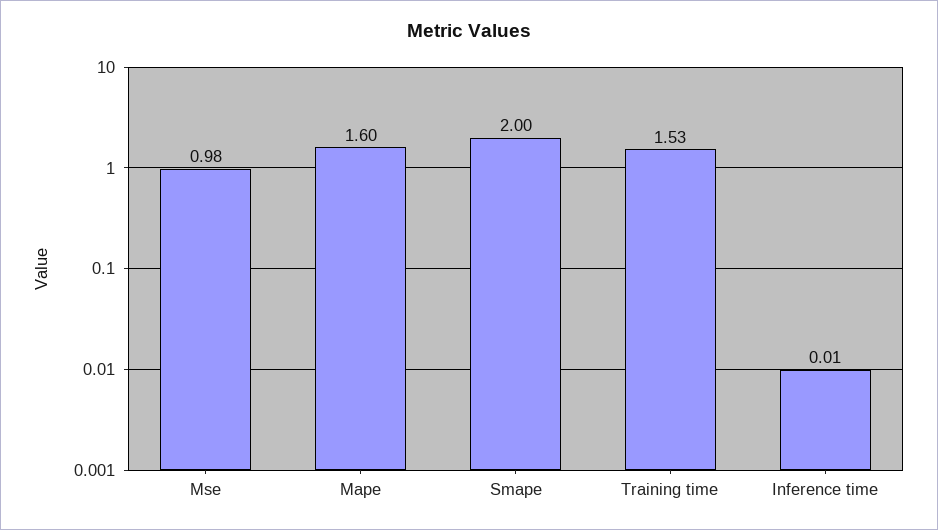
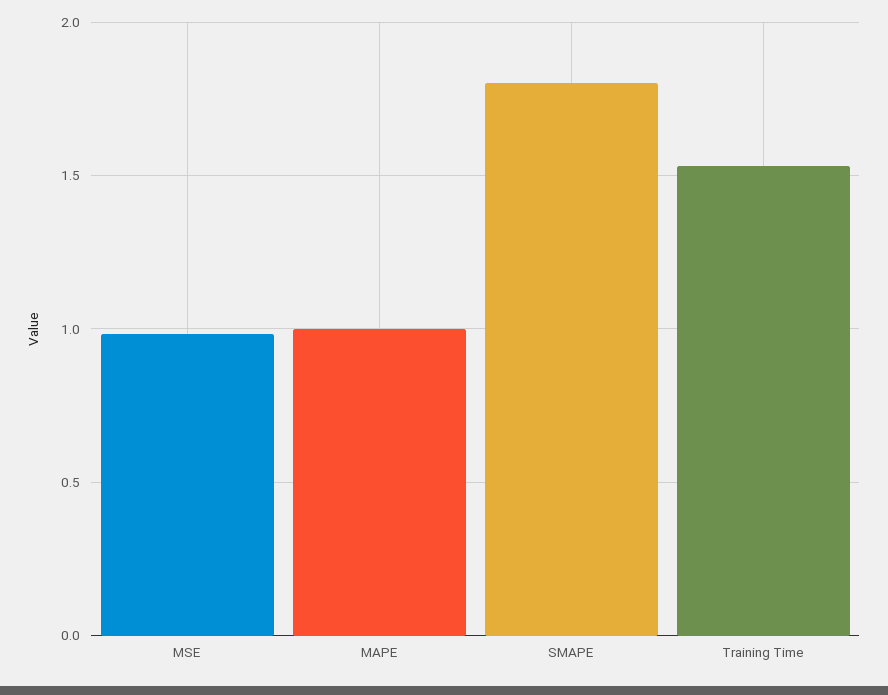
  {
    "Mse": 0.98,
-   "Mape": 1.6,
+   "Mape": 1,
-   "Smape": 2,
+   "Smape": 1.8,
-   "Training time": 1.53,
+   "Training time": 1.53
-   "Inference time": 0.01
  }

